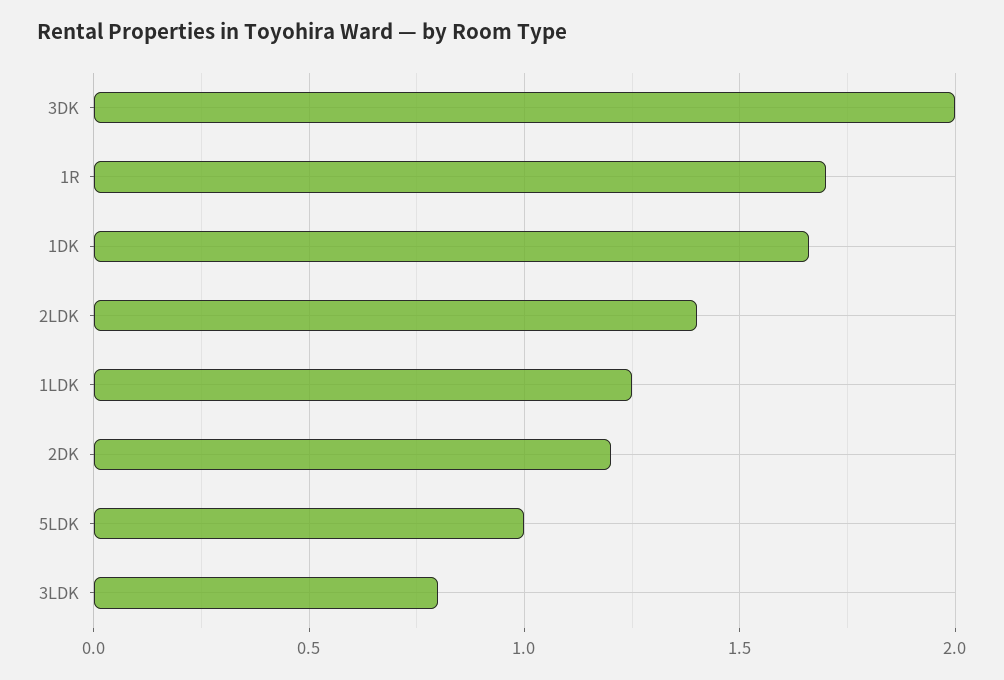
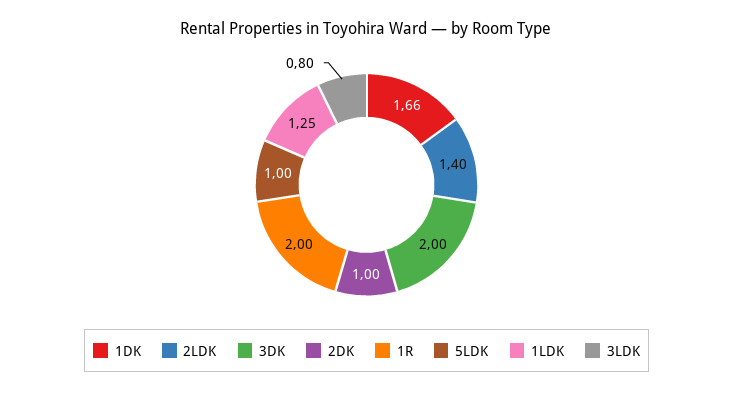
  {
    "3DK": 2,
-   "1R": 1.7,
+   "1R": 2,
    "1DK": 1.66,
    "2LDK": 1.4,
    "1LDK": 1.25,
-   "2DK": 1.2,
+   "2DK": 1,
    "5LDK": 1,
    "3LDK": 0.8
  }

